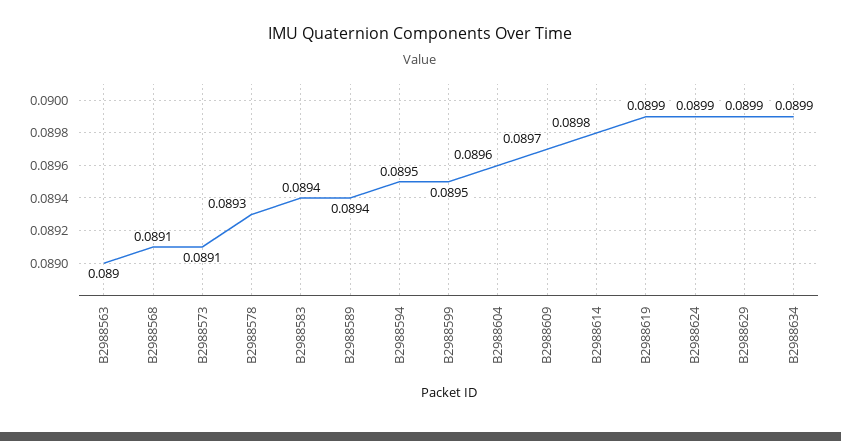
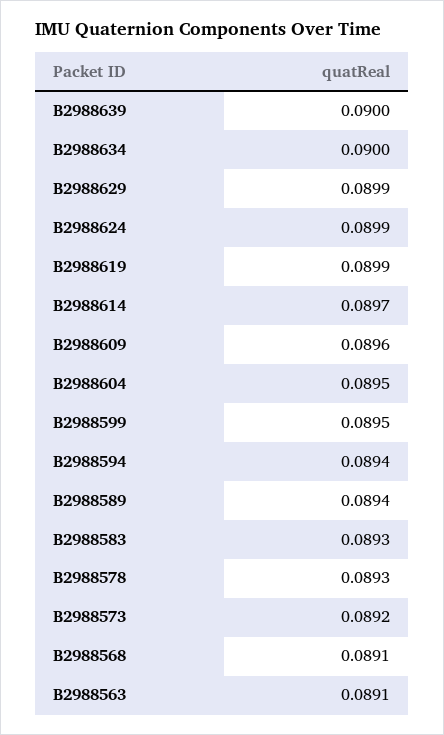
  {
-   "B2988563": 0.089,
+   "B2988563": 0.0891,
    "B2988568": 0.0891,
-   "B2988573": 0.0891,
+   "B2988573": 0.0892,
    "B2988578": 0.0893,
-   "B2988583": 0.0894,
+   "B2988583": 0.0893,
    "B2988589": 0.0894,
-   "B2988594": 0.0895,
+   "B2988594": 0.0894,
    "B2988599": 0.0895,
-   "B2988604": 0.0896,
+   "B2988604": 0.0895,
-   "B2988609": 0.0897,
+   "B2988609": 0.0896,
-   "B2988614": 0.0898,
+   "B2988614": 0.0897,
    "B2988619": 0.0899,
    "B2988624": 0.0899,
    "B2988629": 0.0899,
-   "B2988634": 0.0899
+   "B2988634": 0.09,
+   "B2988639": 0.09
  }

